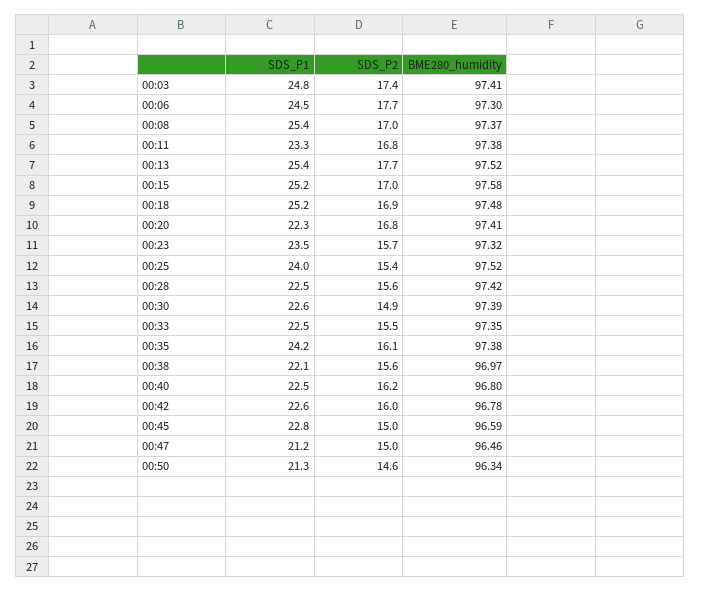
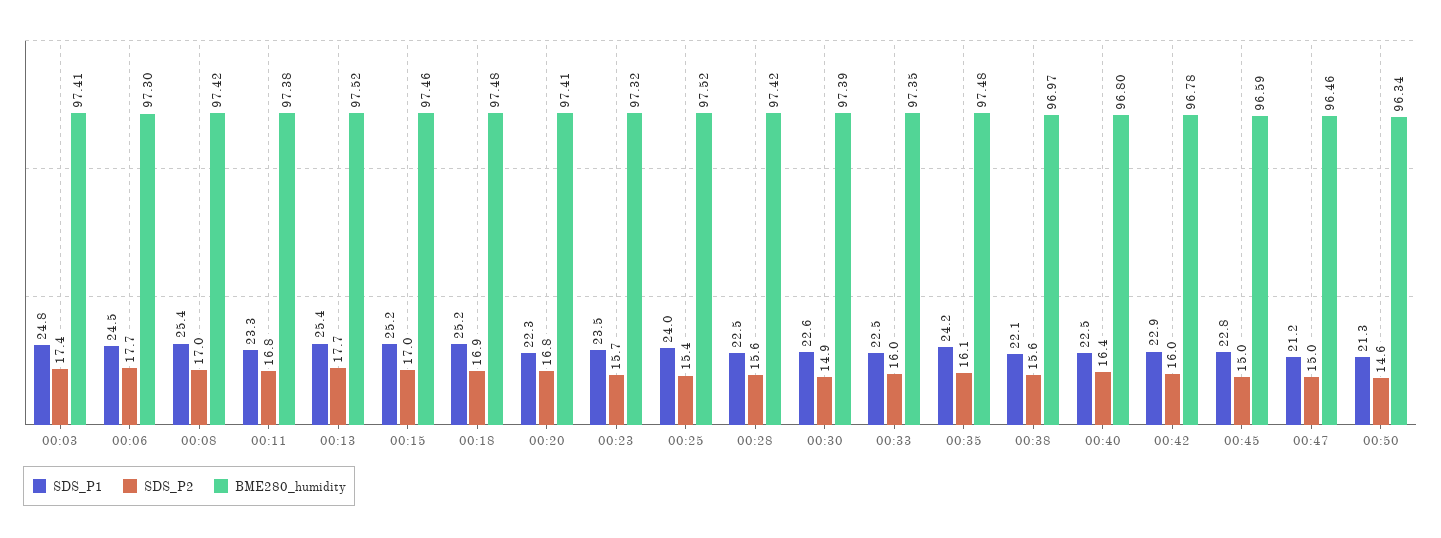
  {
    "SDS_P1": {
      "00:03": 24.8,
      "00:06": 24.5,
      "00:08": 25.4,
      "00:11": 23.3,
      "00:13": 25.4,
      "00:15": 25.2,
      "00:18": 25.2,
      "00:20": 22.3,
      "00:23": 23.5,
      "00:25": 24,
      "00:28": 22.5,
      "00:30": 22.6,
      "00:33": 22.5,
      "00:35": 24.2,
      "00:38": 22.1,
      "00:40": 22.5,
-     "00:42": 22.6,
+     "00:42": 22.9,
      "00:45": 22.8,
      "00:47": 21.2,
      "00:50": 21.3
    },
    "SDS_P2": {
      "00:03": 17.4,
      "00:06": 17.7,
      "00:08": 17,
      "00:11": 16.8,
      "00:13": 17.7,
      "00:15": 17,
      "00:18": 16.9,
      "00:20": 16.8,
      "00:23": 15.7,
      "00:25": 15.4,
      "00:28": 15.6,
      "00:30": 14.9,
-     "00:33": 15.5,
+     "00:33": 16,
      "00:35": 16.1,
      "00:38": 15.6,
-     "00:40": 16.2,
+     "00:40": 16.4,
      "00:42": 16,
      "00:45": 15,
      "00:47": 15,
      "00:50": 14.6
    },
    "BME280_humidity": {
      "00:03": 97.41,
      "00:06": 97.3,
-     "00:08": 97.37,
+     "00:08": 97.42,
      "00:11": 97.38,
      "00:13": 97.52,
-     "00:15": 97.58,
+     "00:15": 97.46,
      "00:18": 97.48,
      "00:20": 97.41,
      "00:23": 97.32,
      "00:25": 97.52,
      "00:28": 97.42,
      "00:30": 97.39,
      "00:33": 97.35,
-     "00:35": 97.38,
+     "00:35": 97.48,
      "00:38": 96.97,
      "00:40": 96.8,
      "00:42": 96.78,
      "00:45": 96.59,
      "00:47": 96.46,
      "00:50": 96.34
    }
  }

